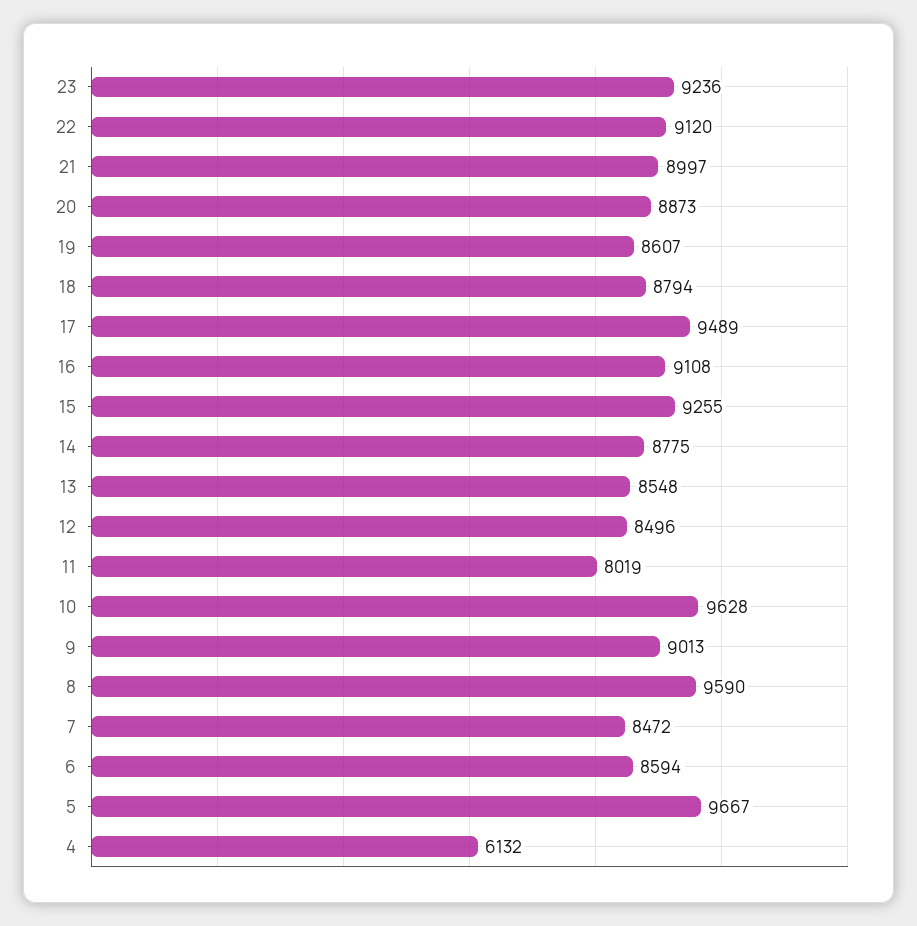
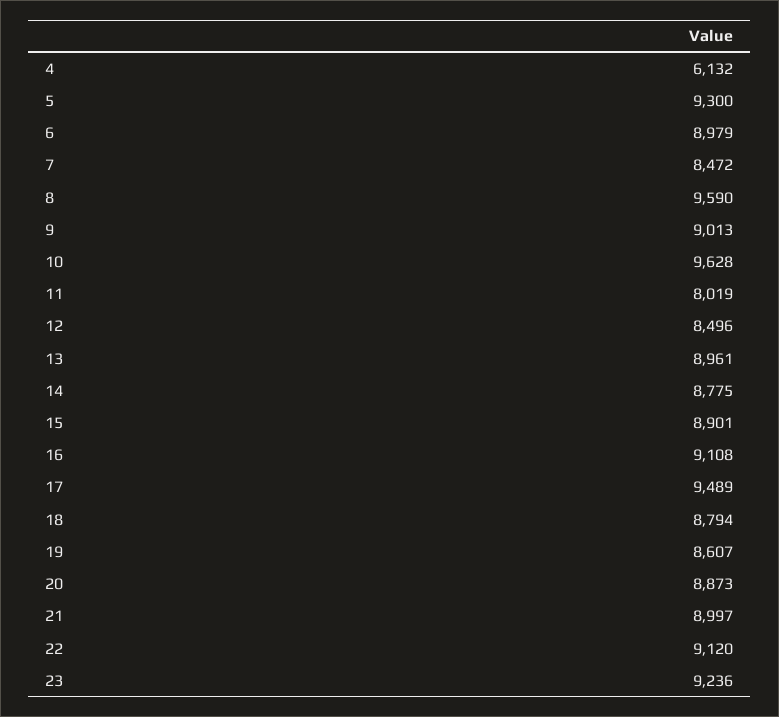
  {
    "23": 9236,
    "22": 9120,
    "21": 8997,
    "20": 8873,
    "19": 8607,
    "18": 8794,
    "17": 9489,
    "16": 9108,
-   "15": 9255,
+   "15": 8901,
    "14": 8775,
-   "13": 8548,
+   "13": 8961,
    "12": 8496,
    "11": 8019,
    "10": 9628,
    "9": 9013,
    "8": 9590,
    "7": 8472,
-   "6": 8594,
+   "6": 8979,
-   "5": 9667,
+   "5": 9300,
    "4": 6132
  }

